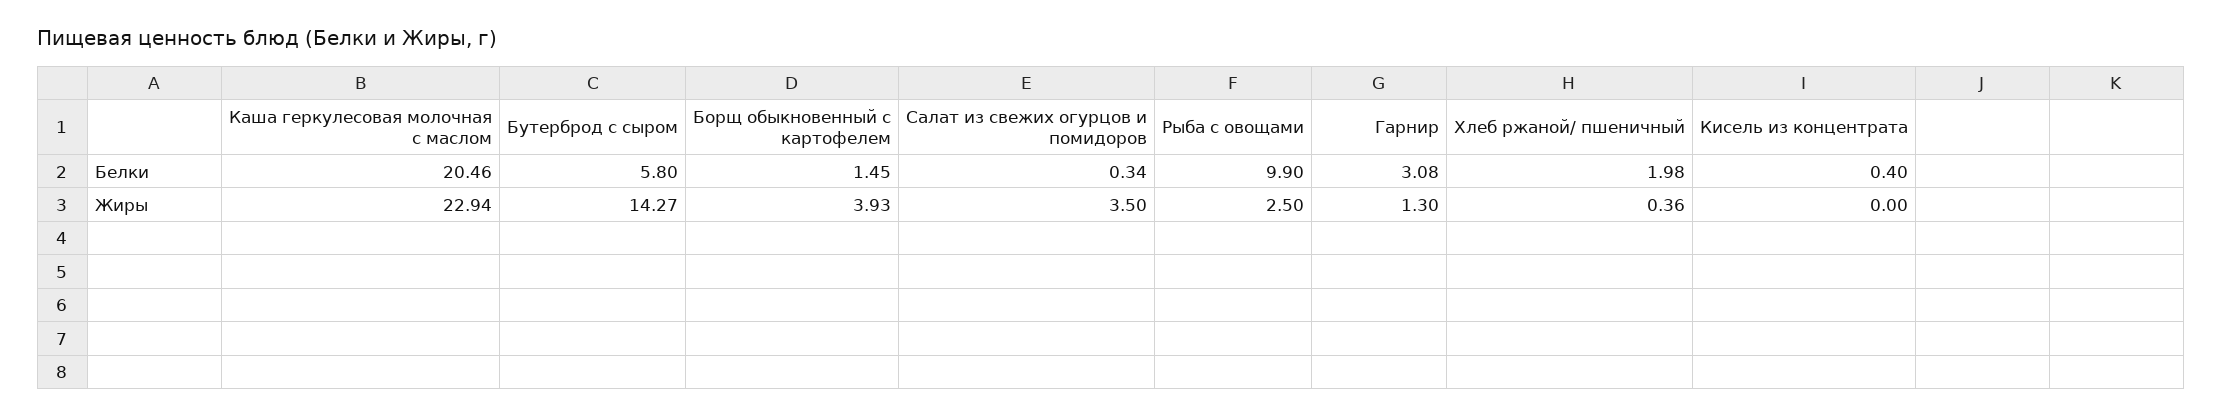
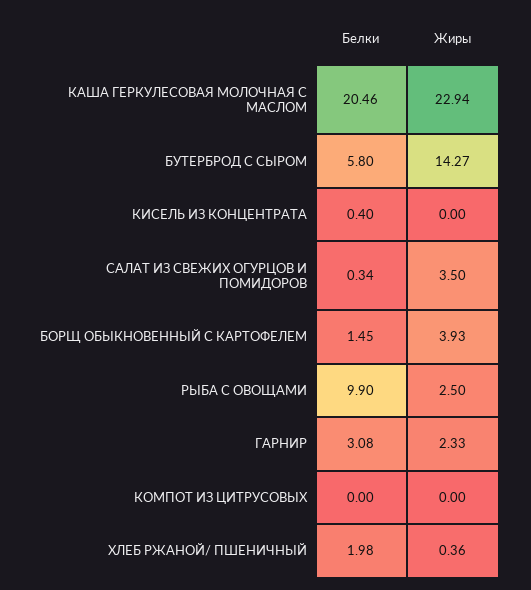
  {
    "Каша геркулесовая молочная с маслом": {
      "Белки": 20.46,
      "Жиры": 22.94
    },
    "Бутерброд с сыром": {
      "Белки": 5.8,
      "Жиры": 14.27
    },
    "Борщ обыкновенный с картофелем": {
      "Белки": 1.45,
      "Жиры": 3.93
    },
    "Салат из свежих огурцов и помидоров": {
      "Белки": 0.34,
      "Жиры": 3.5
    },
    "Рыба с овощами": {
      "Белки": 9.9,
      "Жиры": 2.5
    },
    "Гарнир": {
      "Белки": 3.08,
-     "Жиры": 1.3
+     "Жиры": 2.33
    },
    "Хлеб ржаной/ пшеничный": {
      "Белки": 1.98,
      "Жиры": 0.36
    },
    "Кисель из концентрата": {
      "Белки": 0.4,
      "Жиры": 0
-   }
+   },
+   "КОМПОТ ИЗ ЦИТРУСОВЫХ": {
+     "Белки": 0,
+     "Жиры": 0
+   }
  }

